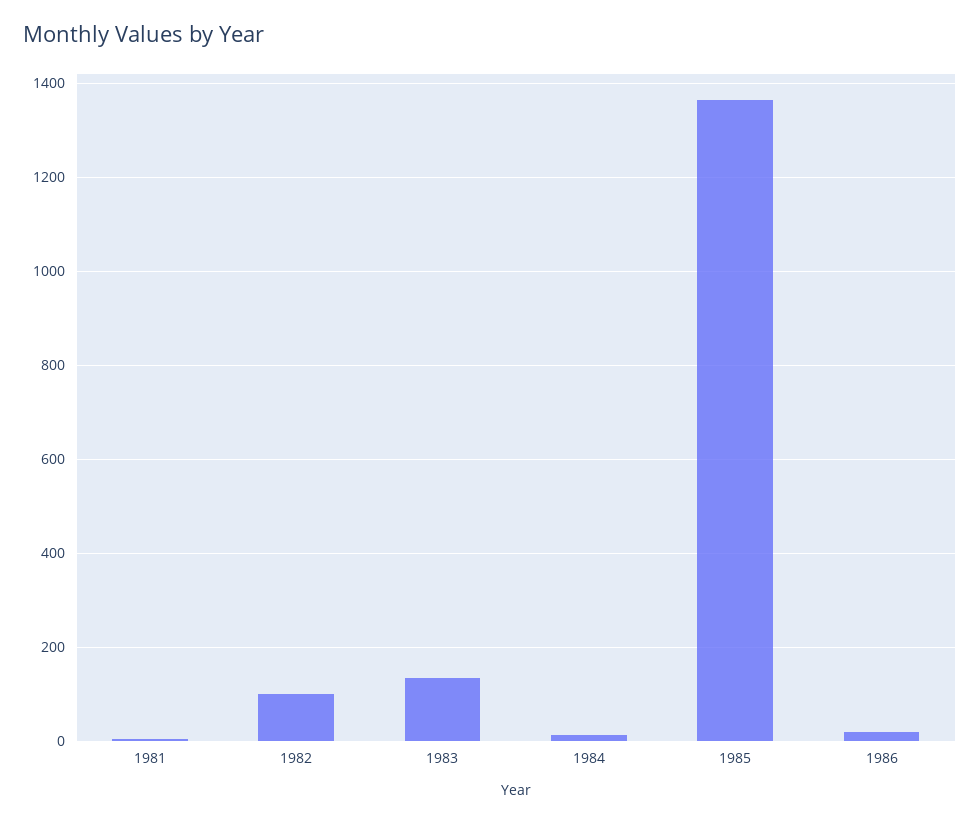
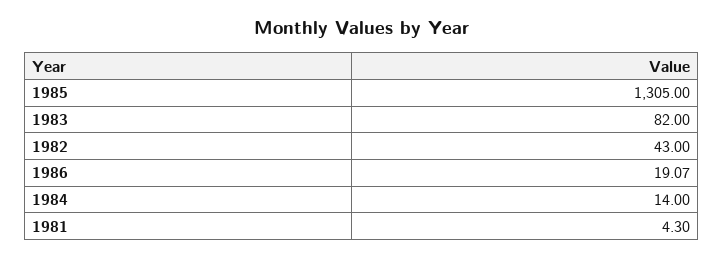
  {
    "1981": 4.3,
-   "1982": 100,
+   "1982": 43,
-   "1983": 140,
+   "1983": 82,
    "1984": 14,
-   "1985": 1360,
+   "1985": 1305,
    "1986": 19.07
  }

